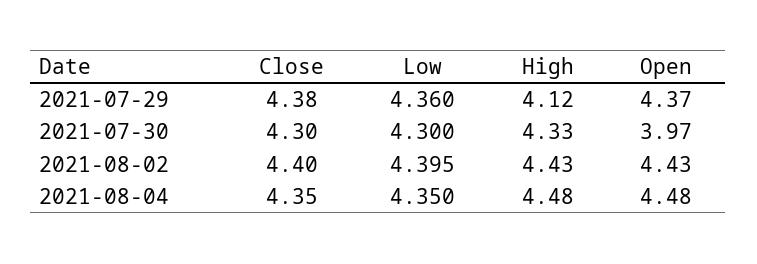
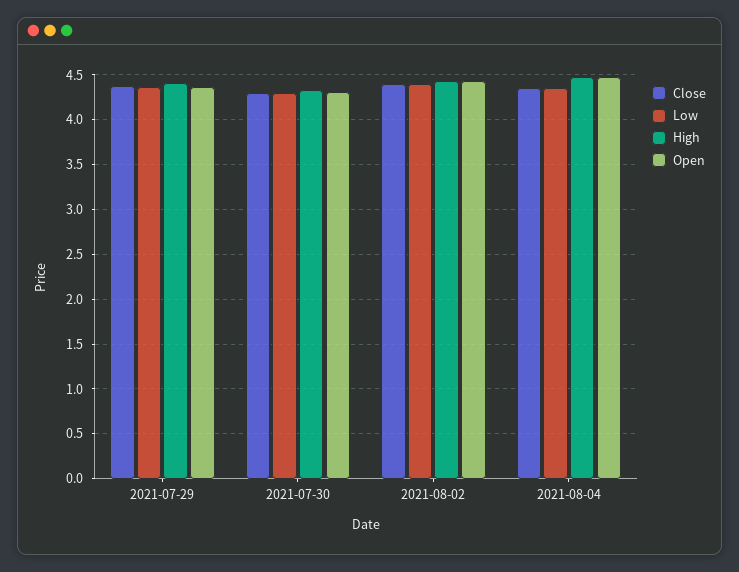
  {
    "Close": {
      "2021-07-29": 4.38,
      "2021-07-30": 4.3,
      "2021-08-02": 4.4,
      "2021-08-04": 4.35
    },
    "Low": {
      "2021-07-29": 4.36,
      "2021-07-30": 4.3,
      "2021-08-02": 4.395,
      "2021-08-04": 4.35
    },
    "High": {
-     "2021-07-29": 4.12,
+     "2021-07-29": 4.4,
      "2021-07-30": 4.33,
      "2021-08-02": 4.43,
      "2021-08-04": 4.48
    },
    "Open": {
      "2021-07-29": 4.37,
-     "2021-07-30": 3.97,
+     "2021-07-30": 4.3,
      "2021-08-02": 4.43,
      "2021-08-04": 4.48
    }
  }

